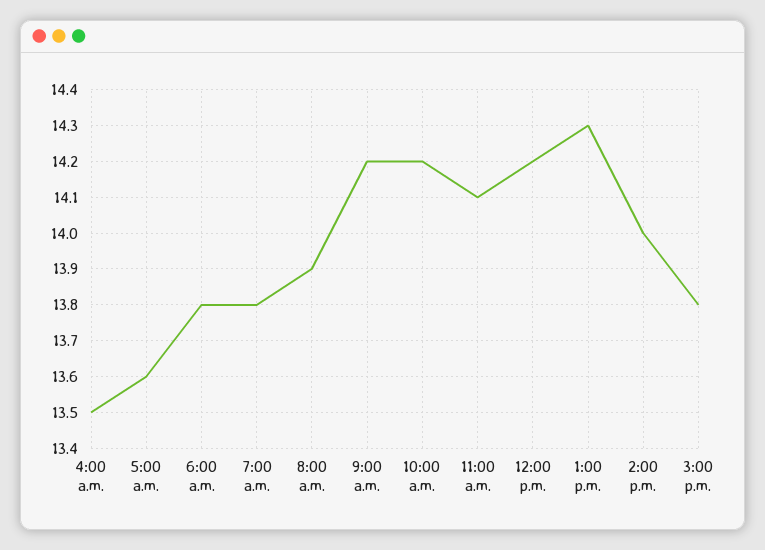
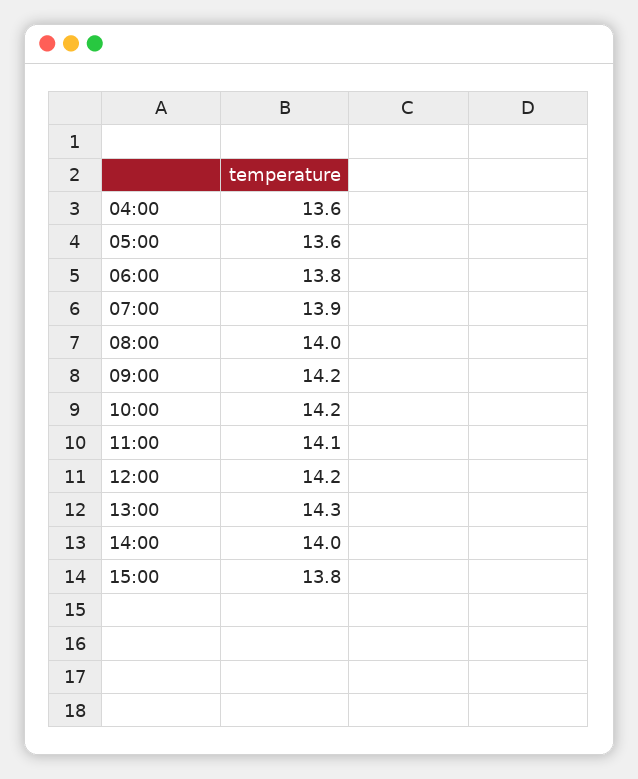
  {
-   "4:00 a.m.": 13.5,
+   "4:00 a.m.": 13.6,
    "5:00 a.m.": 13.6,
    "6:00 a.m.": 13.8,
-   "7:00 a.m.": 13.8,
+   "7:00 a.m.": 13.9,
-   "8:00 a.m.": 13.9,
+   "8:00 a.m.": 14,
    "9:00 a.m.": 14.2,
    "10:00 a.m.": 14.2,
    "11:00 a.m.": 14.1,
    "12:00 p.m.": 14.2,
    "1:00 p.m.": 14.3,
    "2:00 p.m.": 14,
    "3:00 p.m.": 13.8
  }

